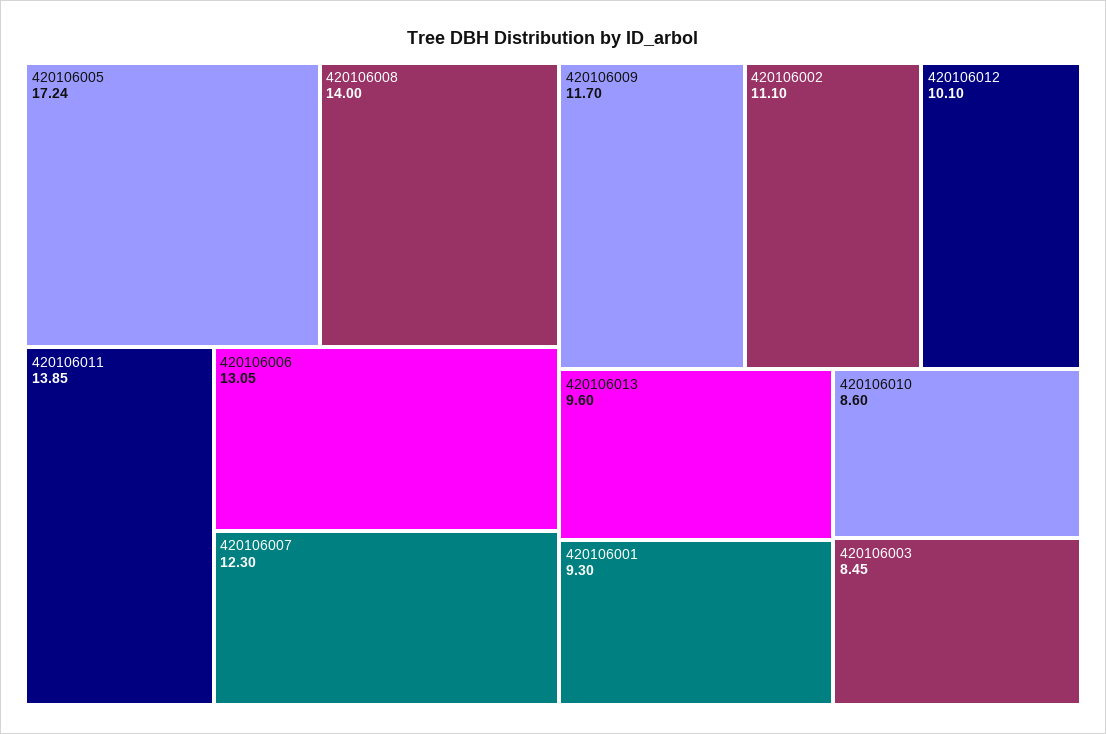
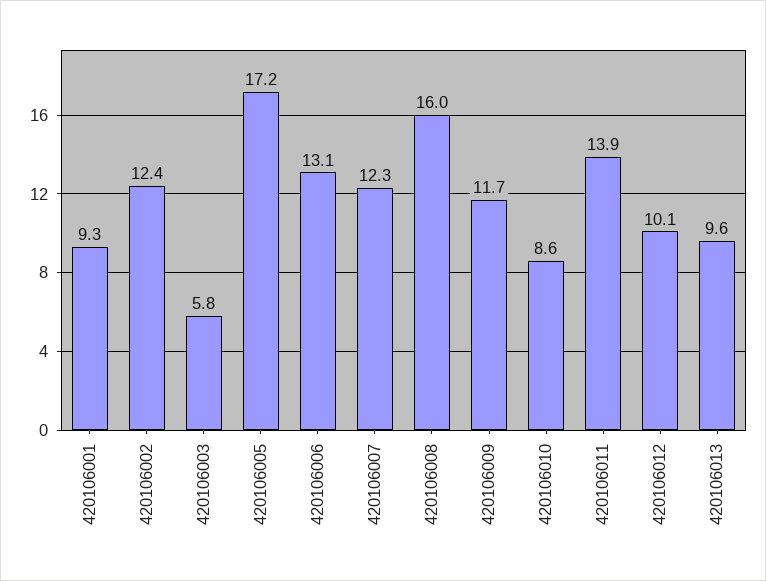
  {
    "420106005": 17.24,
-   "420106008": 14,
+   "420106008": 16,
    "420106011": 13.85,
    "420106006": 13.05,
    "420106007": 12.3,
    "420106009": 11.7,
-   "420106002": 11.1,
+   "420106002": 12.4,
    "420106012": 10.1,
    "420106013": 9.6,
    "420106001": 9.3,
    "420106010": 8.6,
-   "420106003": 8.45
+   "420106003": 5.8
  }

